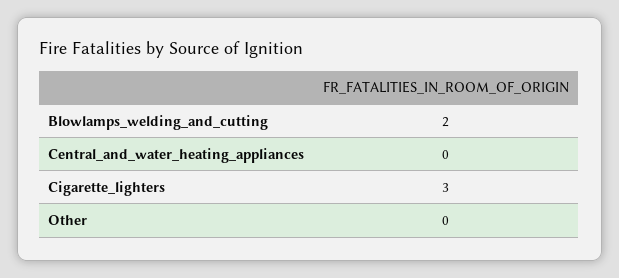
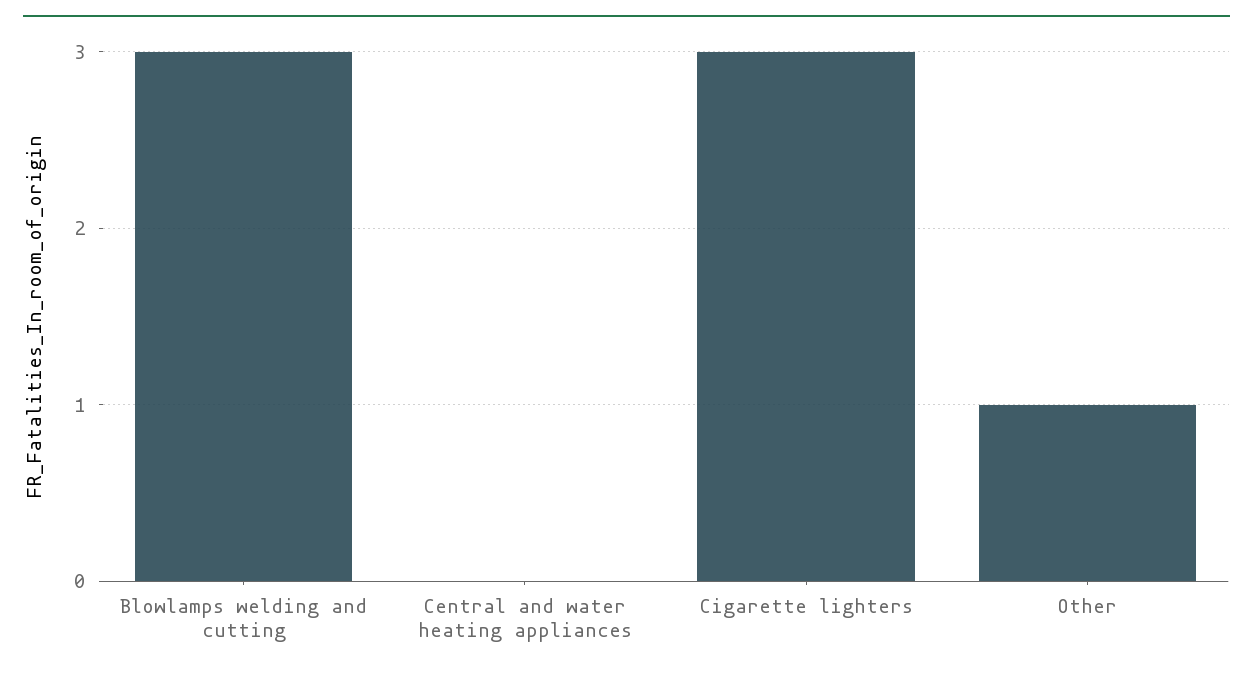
  {
-   "Blowlamps_welding_and_cutting": 2,
+   "Blowlamps_welding_and_cutting": 3,
    "Central_and_water_heating_appliances": 0,
    "Cigarette_lighters": 3,
-   "Other": 0
+   "Other": 1
  }

